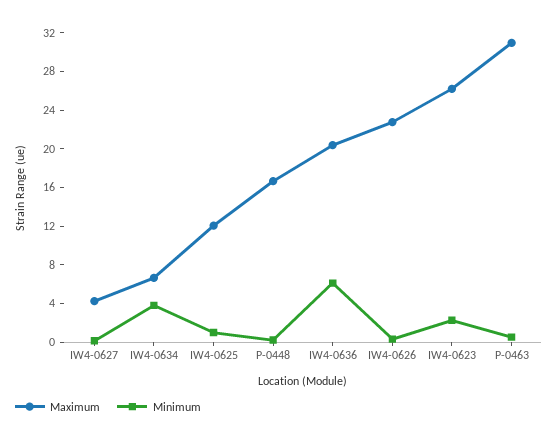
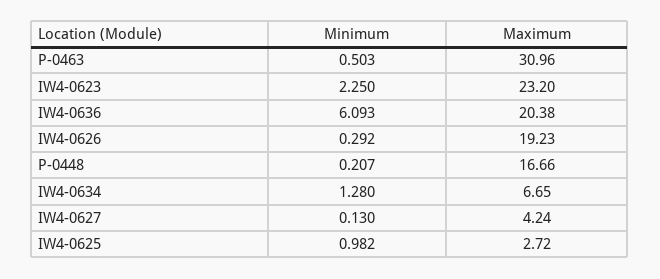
  {
    "Maximum": {
      "IW4-0627": 4.24,
      "IW4-0634": 6.65,
-     "IW4-0625": 12,
+     "IW4-0625": 2.72,
      "P-0448": 16.66,
      "IW4-0636": 20.38,
-     "IW4-0626": 23,
+     "IW4-0626": 19.23,
-     "IW4-0623": 26,
+     "IW4-0623": 23.2,
      "P-0463": 30.96
    },
    "Minimum": {
      "IW4-0627": 0.13,
-     "IW4-0634": 4,
+     "IW4-0634": 1.28,
      "IW4-0625": 0.982,
      "P-0448": 0.207,
      "IW4-0636": 6.093,
      "IW4-0626": 0.292,
      "IW4-0623": 2.25,
      "P-0463": 0.503
    }
  }

